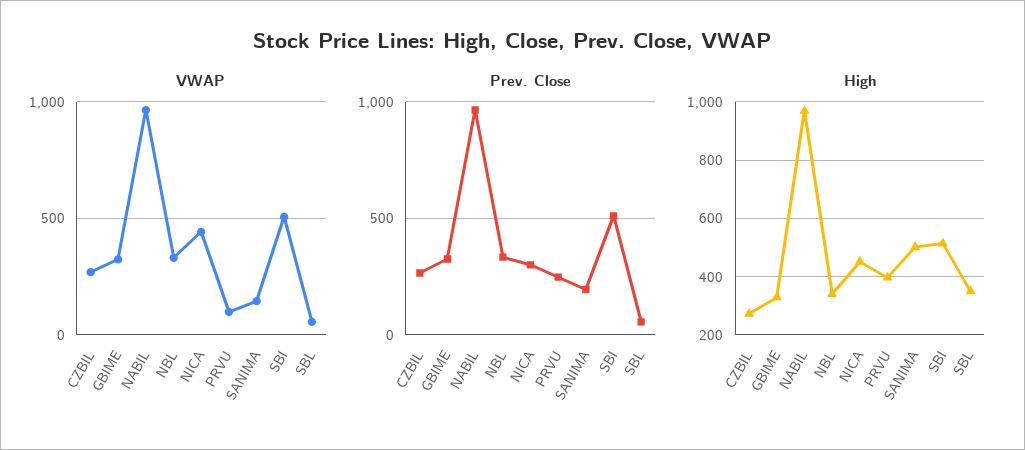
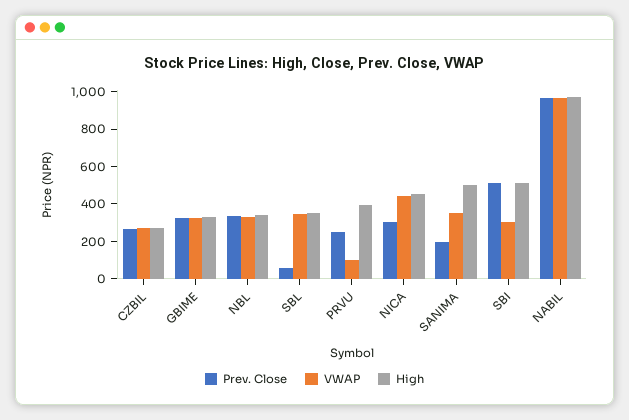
  {
    "VWAP": {
      "CZBIL": 250,
      "GBIME": 300,
      "NABIL": 950,
      "NBL": 350,
      "NICA": 450,
      "PRVU": 100,
-     "SANIMA": 150,
+     "SANIMA": 350,
-     "SBI": 500,
+     "SBI": 300,
-     "SBL": 50
+     "SBL": 350
    },
    "Prev. Close": {
      "CZBIL": 250,
      "GBIME": 350,
      "NABIL": 950,
      "NBL": 350,
      "NICA": 300,
      "PRVU": 250,
      "SANIMA": 200,
      "SBI": 500,
      "SBL": 50
    },
    "High": {
      "CZBIL": 275,
      "GBIME": 325,
      "NABIL": 975,
      "NBL": 350,
      "NICA": 450,
      "PRVU": 400,
      "SANIMA": 500,
      "SBI": 525,
      "SBL": 350
    }
  }

